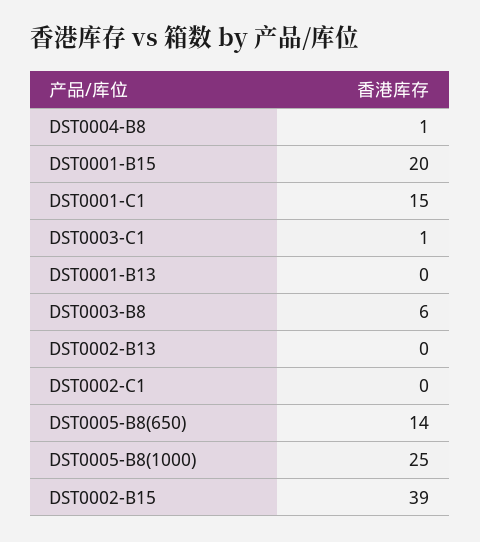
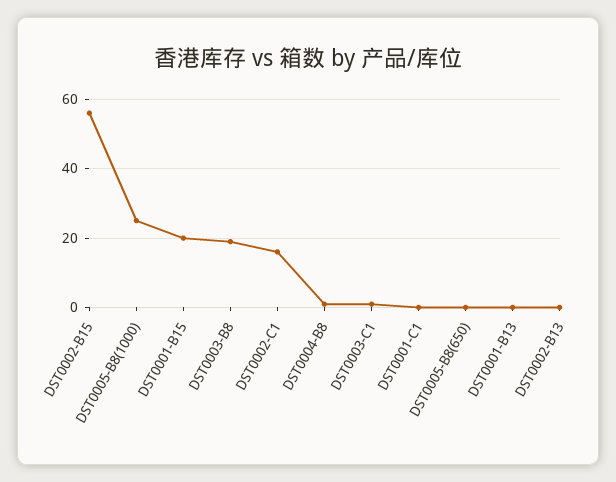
  {
    "DST0004-B8": 1,
    "DST0001-B15": 20,
-   "DST0001-C1": 15,
+   "DST0001-C1": 0,
    "DST0003-C1": 1,
    "DST0001-B13": 0,
-   "DST0003-B8": 6,
+   "DST0003-B8": 20,
    "DST0002-B13": 0,
-   "DST0002-C1": 0,
+   "DST0002-C1": 15,
-   "DST0005-B8(650)": 14,
+   "DST0005-B8(650)": 0,
    "DST0005-B8(1000)": 25,
-   "DST0002-B15": 39
+   "DST0002-B15": 55
  }

